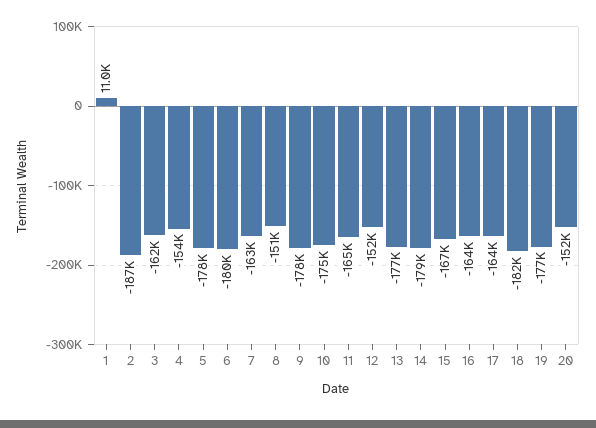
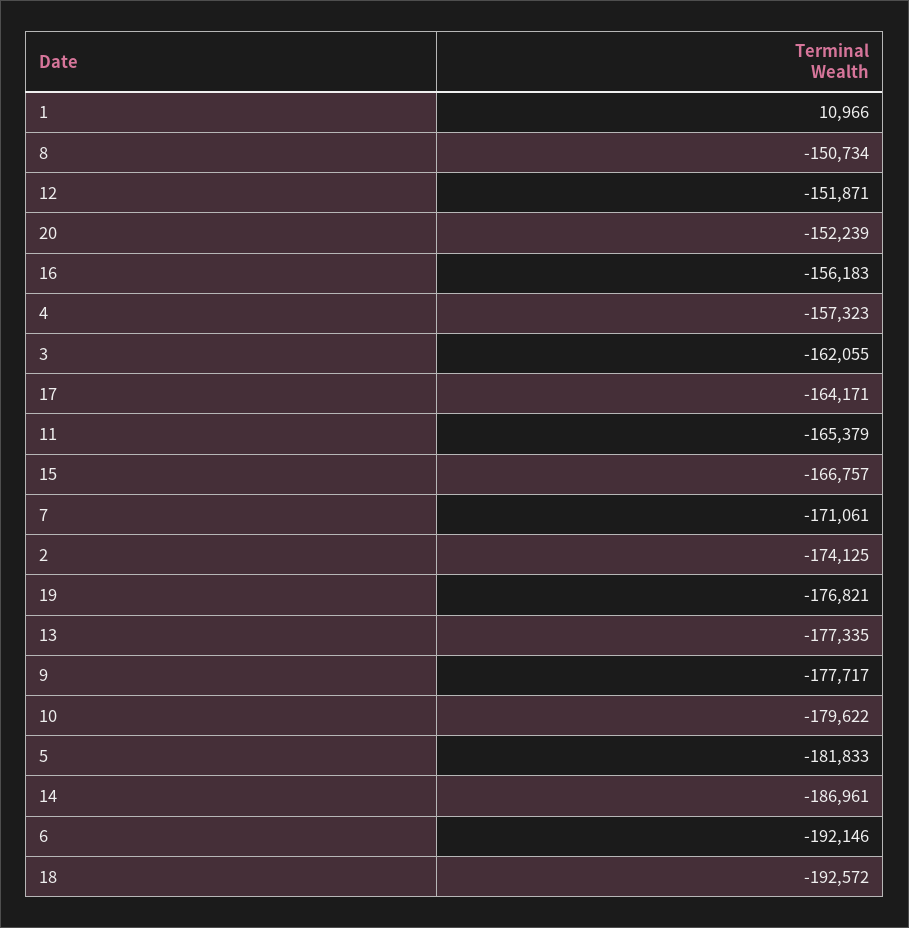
  {
    "1": 10966,
-   "2": -187000,
+   "2": -174125,
    "3": -162055,
-   "4": -154000,
+   "4": -157323,
-   "5": -178000,
+   "5": -181833,
-   "6": -180000,
+   "6": -192146,
-   "7": -163000,
+   "7": -171061,
    "8": -150734,
    "9": -177717,
-   "10": -175000,
+   "10": -179622,
    "11": -165379,
    "12": -151871,
    "13": -177335,
-   "14": -179000,
+   "14": -186961,
    "15": -166757,
-   "16": -164000,
+   "16": -156183,
    "17": -164171,
-   "18": -182000,
+   "18": -192572,
    "19": -176821,
    "20": -152239
  }

